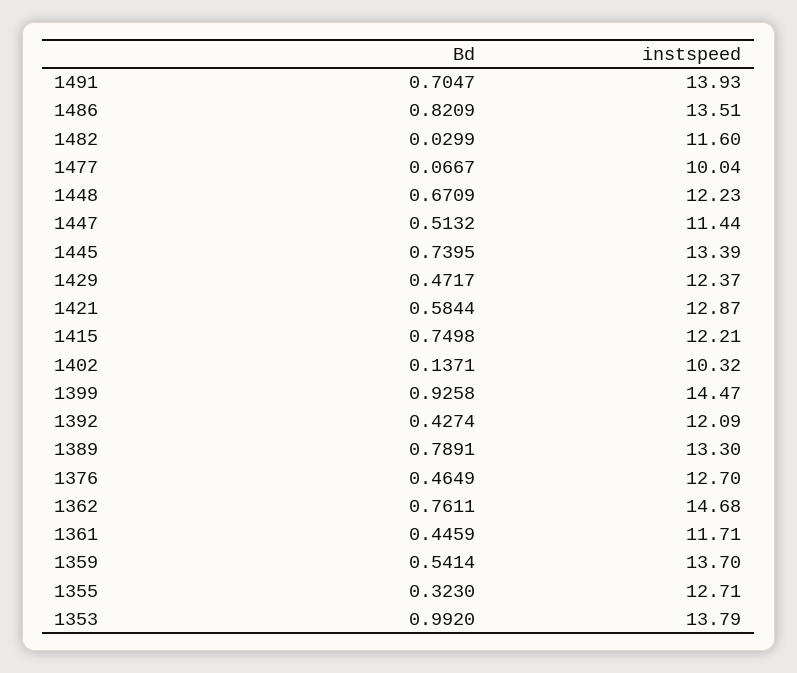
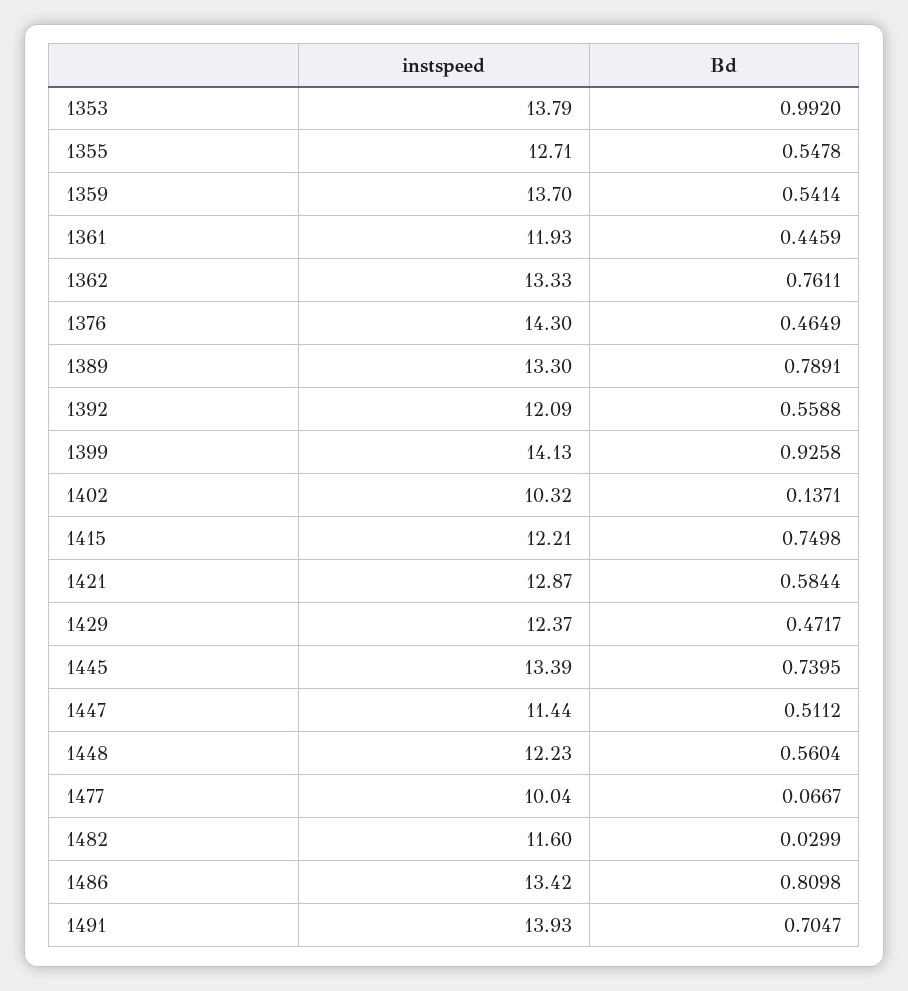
  {
    "Bd": {
      "1491": 0.7047,
-     "1486": 0.8209,
+     "1486": 0.8098,
      "1482": 0.0299,
      "1477": 0.0667,
-     "1448": 0.6709,
+     "1448": 0.5604,
-     "1447": 0.5132,
+     "1447": 0.5112,
      "1445": 0.7395,
      "1429": 0.4717,
      "1421": 0.5844,
      "1415": 0.7498,
      "1402": 0.1371,
      "1399": 0.9258,
-     "1392": 0.4274,
+     "1392": 0.5588,
      "1389": 0.7891,
      "1376": 0.4649,
      "1362": 0.7611,
      "1361": 0.4459,
      "1359": 0.5414,
-     "1355": 0.323,
+     "1355": 0.5478,
      "1353": 0.992
    },
    "instspeed": {
      "1491": 13.93,
-     "1486": 13.51,
+     "1486": 13.42,
      "1482": 11.6,
      "1477": 10.04,
      "1448": 12.23,
      "1447": 11.44,
      "1445": 13.39,
      "1429": 12.37,
      "1421": 12.87,
      "1415": 12.21,
      "1402": 10.32,
-     "1399": 14.47,
+     "1399": 14.13,
      "1392": 12.09,
      "1389": 13.3,
-     "1376": 12.7,
+     "1376": 14.3,
-     "1362": 14.68,
+     "1362": 13.33,
-     "1361": 11.71,
+     "1361": 11.93,
      "1359": 13.7,
      "1355": 12.71,
      "1353": 13.79
    }
  }

